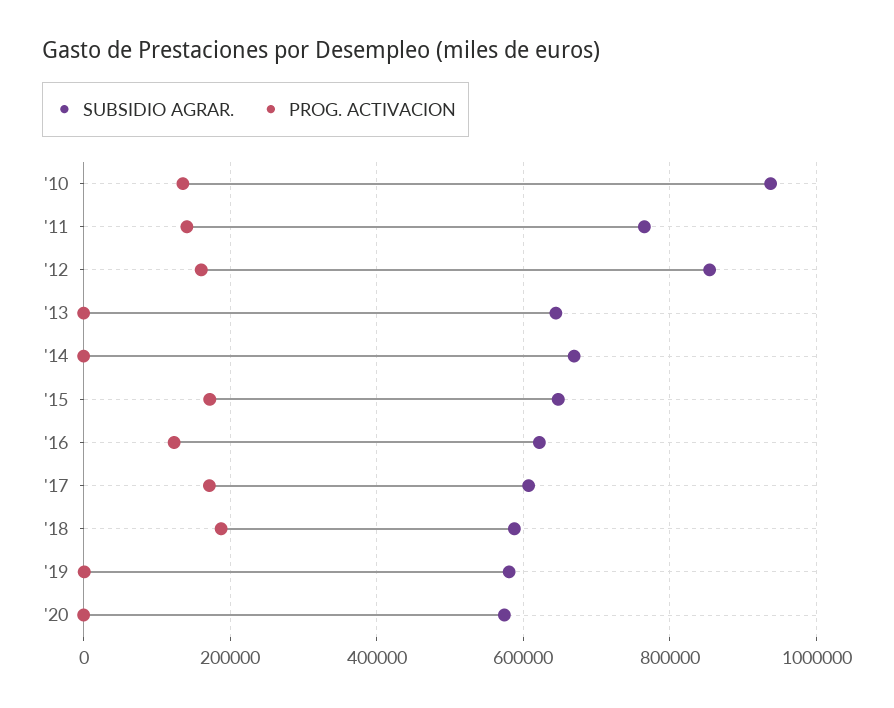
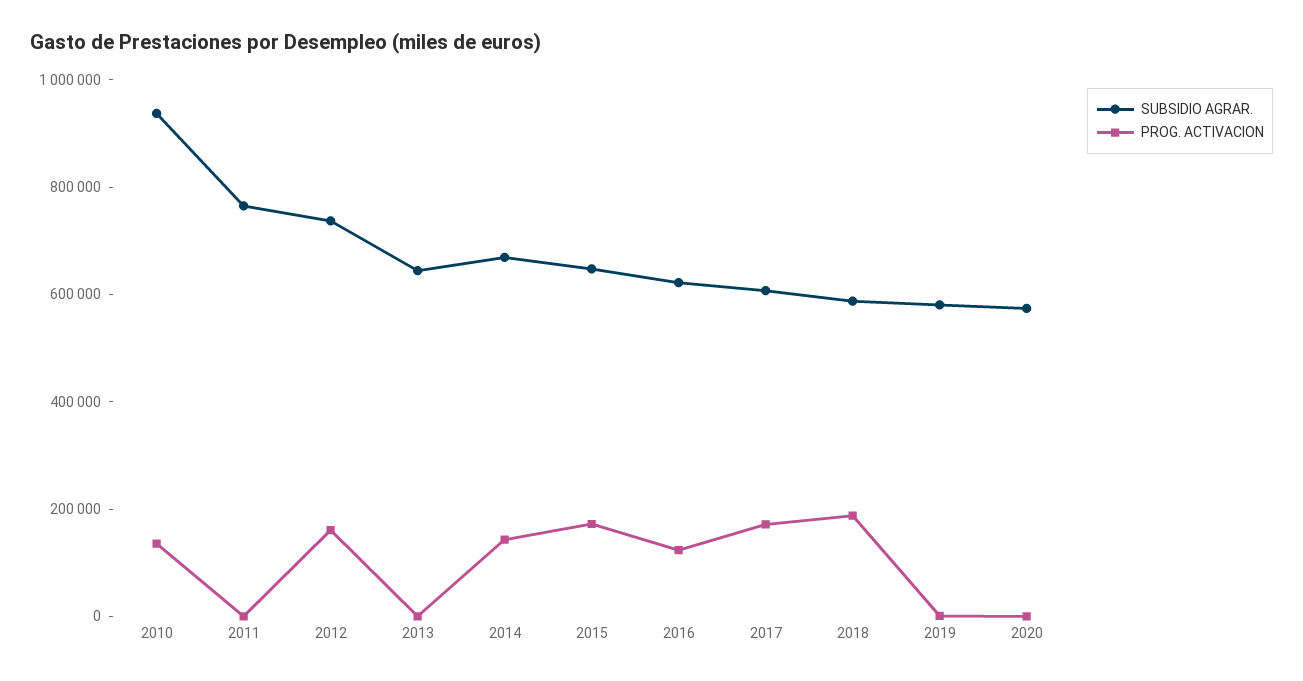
  {
    "SUBSIDIO AGRAR.": {
      "'10": 940000,
      "'11": 760000,
-     "'12": 860000,
+     "'12": 750000,
      "'13": 640000,
      "'14": 660000,
      "'15": 640000,
      "'16": 620000,
      "'17": 600000,
      "'18": 580000,
      "'19": 580000,
      "'20": 580000
    },
    "PROG. ACTIVACION": {
      "'10": 140000,
-     "'11": 140000,
+     "'11": 0,
      "'12": 160000,
      "'13": 0,
-     "'14": 0,
+     "'14": 150000,
      "'15": 180000,
      "'16": 120000,
      "'17": 180000,
      "'18": 180000,
      "'19": 0,
      "'20": 0
    }
  }

